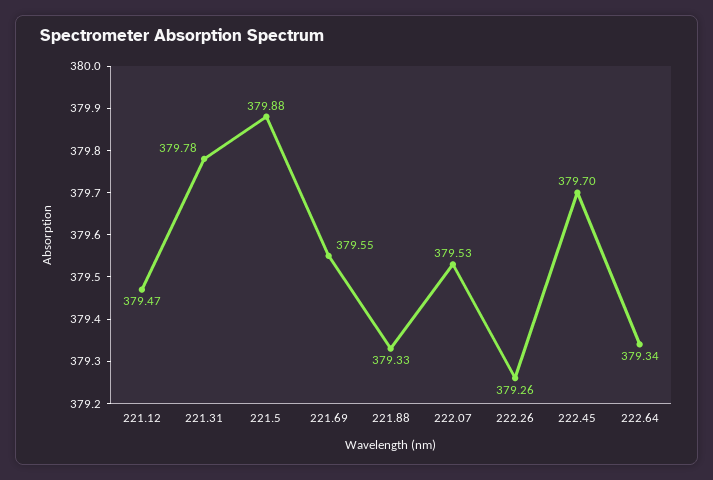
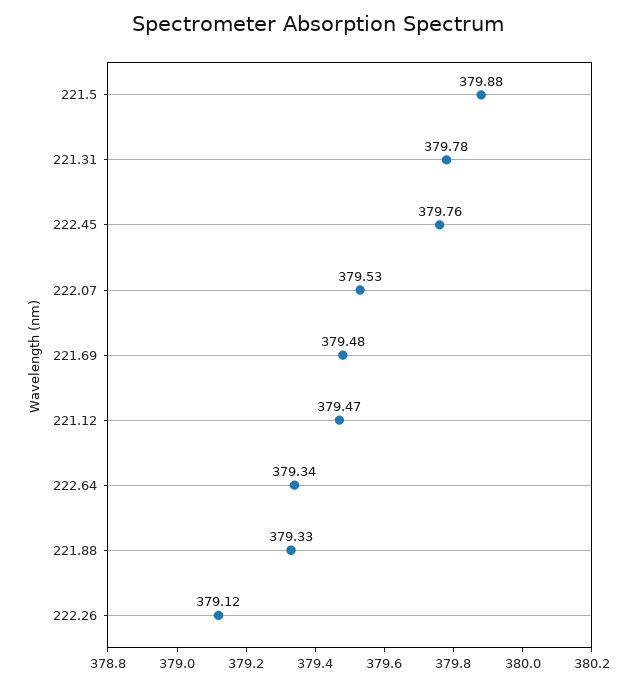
  {
    "221.12": 379.47,
    "221.31": 379.78,
    "221.5": 379.88,
-   "221.69": 379.55,
+   "221.69": 379.48,
    "221.88": 379.33,
    "222.07": 379.53,
-   "222.26": 379.26,
+   "222.26": 379.12,
-   "222.45": 379.7,
+   "222.45": 379.76,
    "222.64": 379.34
  }

